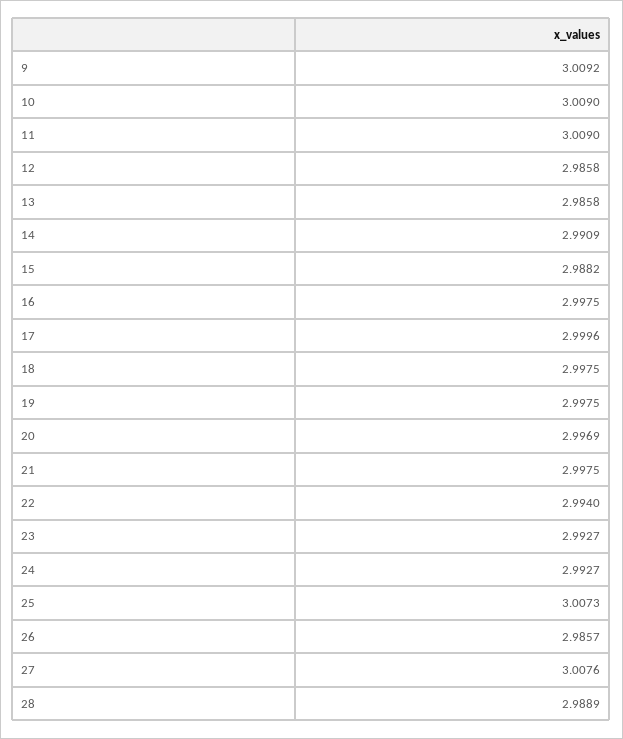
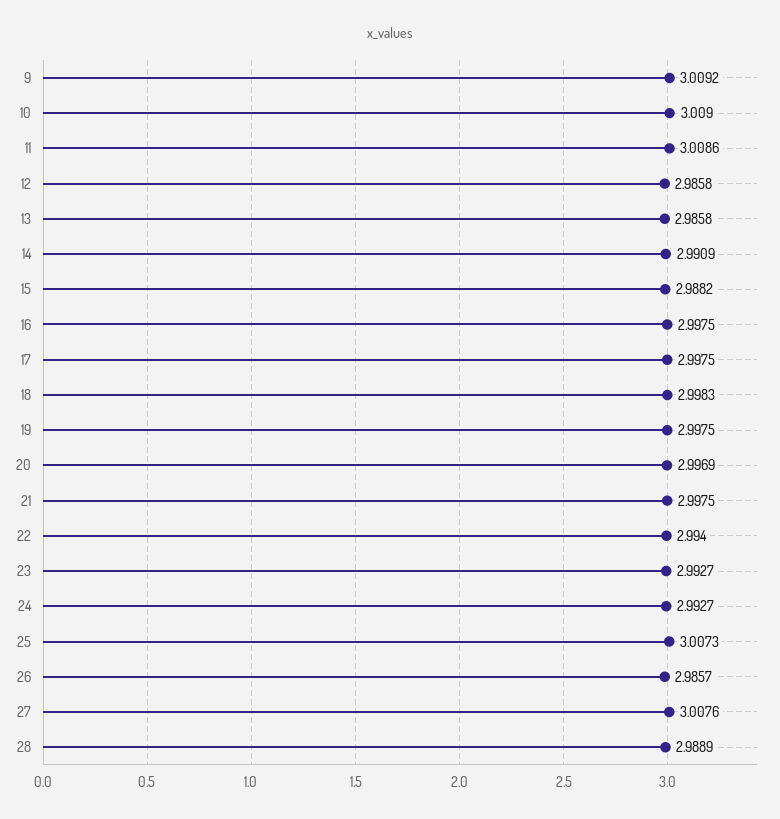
  {
    "9": 3.0092,
    "10": 3.009,
-   "11": 3.009,
+   "11": 3.0086,
    "12": 2.9858,
    "13": 2.9858,
    "14": 2.9909,
    "15": 2.9882,
    "16": 2.9975,
-   "17": 2.9996,
+   "17": 2.9975,
-   "18": 2.9975,
+   "18": 2.9983,
    "19": 2.9975,
    "20": 2.9969,
    "21": 2.9975,
    "22": 2.994,
    "23": 2.9927,
    "24": 2.9927,
    "25": 3.0073,
    "26": 2.9857,
    "27": 3.0076,
    "28": 2.9889
  }

